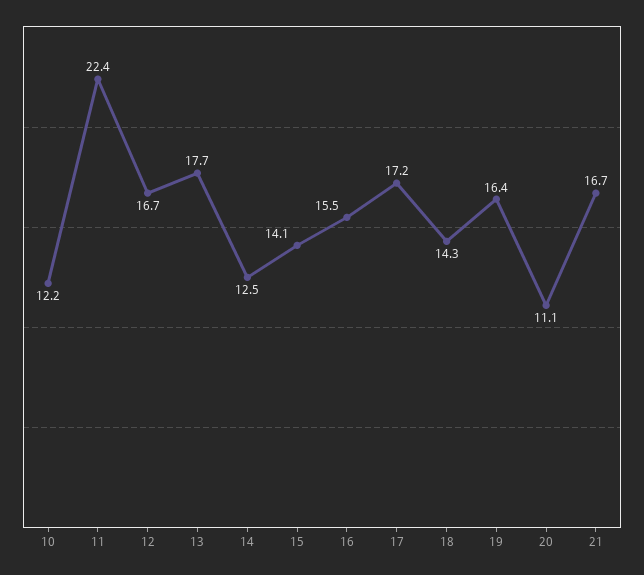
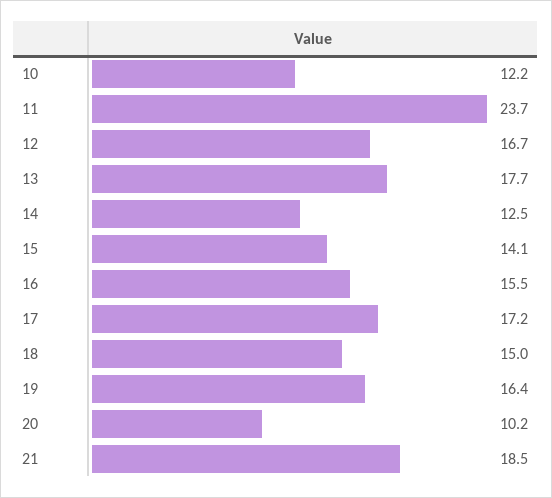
  {
    "10": 12.2,
-   "11": 22.4,
+   "11": 23.7,
    "12": 16.7,
    "13": 17.7,
    "14": 12.5,
    "15": 14.1,
    "16": 15.5,
    "17": 17.2,
-   "18": 14.3,
+   "18": 15,
    "19": 16.4,
-   "20": 11.1,
+   "20": 10.2,
-   "21": 16.7
+   "21": 18.5
  }

